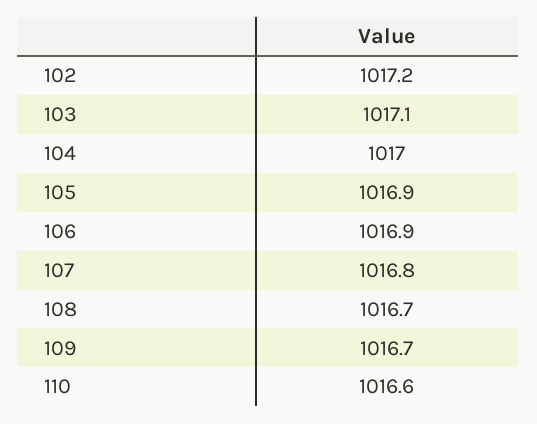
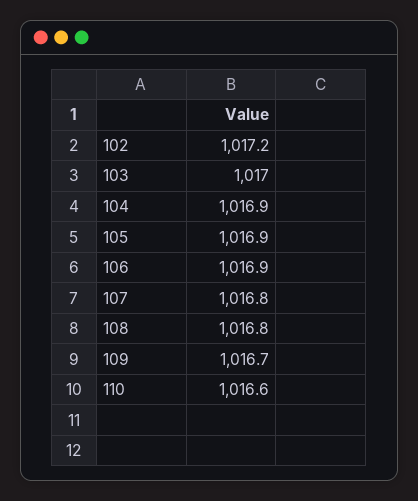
  {
    "102": 1017.2,
-   "103": 1017.1,
+   "103": 1017,
-   "104": 1017,
+   "104": 1016.9,
    "105": 1016.9,
    "106": 1016.9,
    "107": 1016.8,
-   "108": 1016.7,
+   "108": 1016.8,
    "109": 1016.7,
    "110": 1016.6
  }

